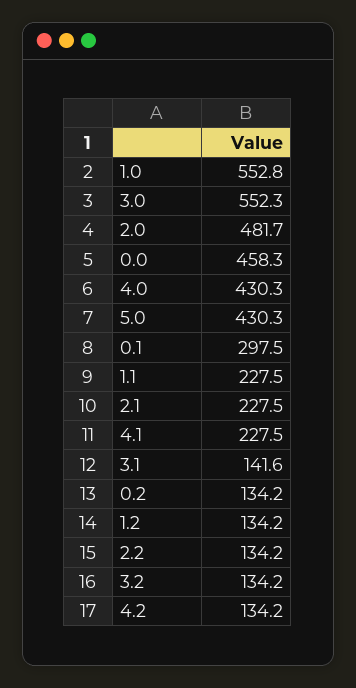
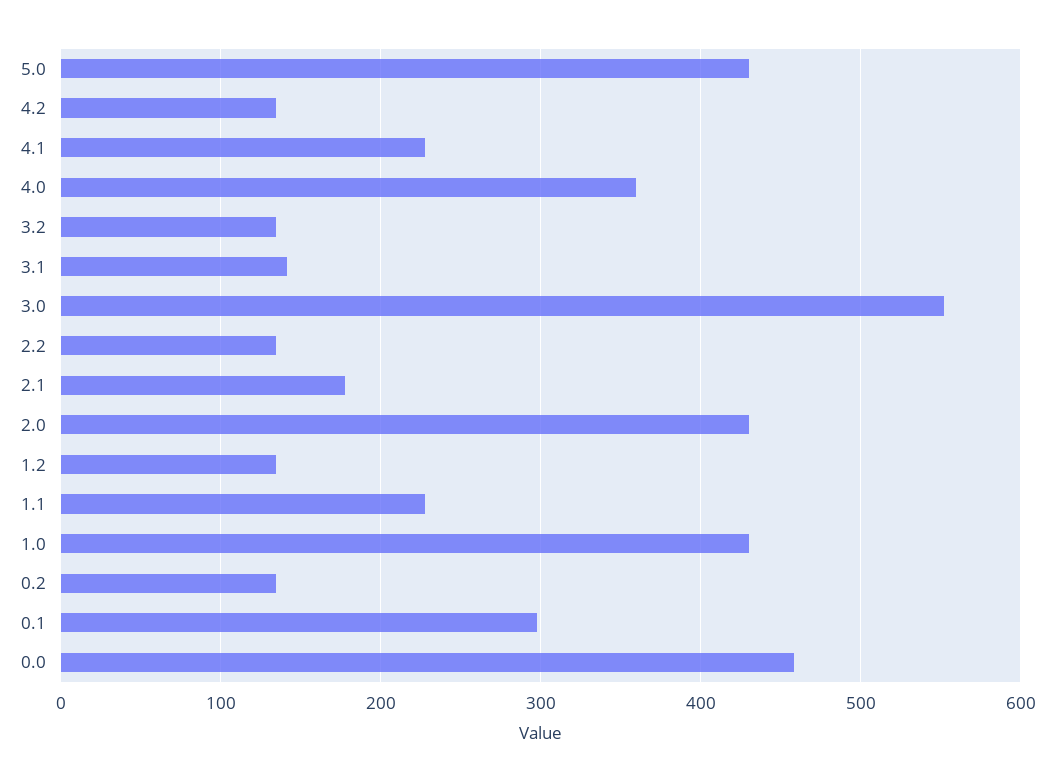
  {
-   "1.0": 552.8,
+   "1.0": 430,
    "3.0": 552.3,
-   "2.0": 481.7,
+   "2.0": 430,
    "0.0": 458.3,
-   "4.0": 430.3,
+   "4.0": 360,
    "5.0": 430.3,
    "0.1": 297.5,
    "1.1": 227.5,
-   "2.1": 227.5,
+   "2.1": 180,
    "4.1": 227.5,
    "3.1": 141.6,
    "0.2": 134.2,
    "1.2": 134.2,
    "2.2": 134.2,
    "3.2": 134.2,
    "4.2": 134.2
  }

